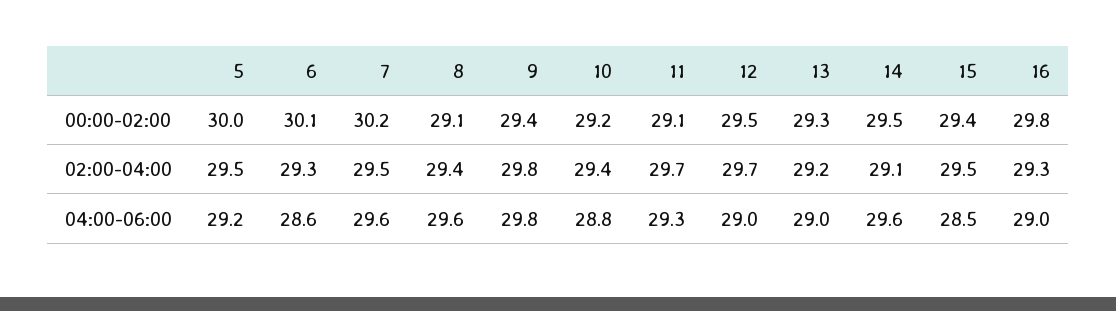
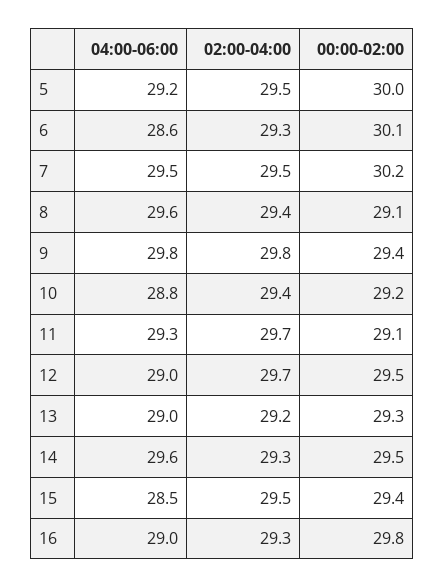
  {
    "5": {
      "00:00-02:00": 30,
      "02:00-04:00": 29.5,
      "04:00-06:00": 29.2
    },
    "6": {
      "00:00-02:00": 30.1,
      "02:00-04:00": 29.3,
      "04:00-06:00": 28.6
    },
    "7": {
      "00:00-02:00": 30.2,
      "02:00-04:00": 29.5,
-     "04:00-06:00": 29.6
+     "04:00-06:00": 29.5
    },
    "8": {
      "00:00-02:00": 29.1,
      "02:00-04:00": 29.4,
      "04:00-06:00": 29.6
    },
    "9": {
      "00:00-02:00": 29.4,
      "02:00-04:00": 29.8,
      "04:00-06:00": 29.8
    },
    "10": {
      "00:00-02:00": 29.2,
      "02:00-04:00": 29.4,
      "04:00-06:00": 28.8
    },
    "11": {
      "00:00-02:00": 29.1,
      "02:00-04:00": 29.7,
      "04:00-06:00": 29.3
    },
    "12": {
      "00:00-02:00": 29.5,
      "02:00-04:00": 29.7,
      "04:00-06:00": 29
    },
    "13": {
      "00:00-02:00": 29.3,
      "02:00-04:00": 29.2,
      "04:00-06:00": 29
    },
    "14": {
      "00:00-02:00": 29.5,
-     "02:00-04:00": 29.1,
+     "02:00-04:00": 29.3,
      "04:00-06:00": 29.6
    },
    "15": {
      "00:00-02:00": 29.4,
      "02:00-04:00": 29.5,
      "04:00-06:00": 28.5
    },
    "16": {
      "00:00-02:00": 29.8,
      "02:00-04:00": 29.3,
      "04:00-06:00": 29
    }
  }

